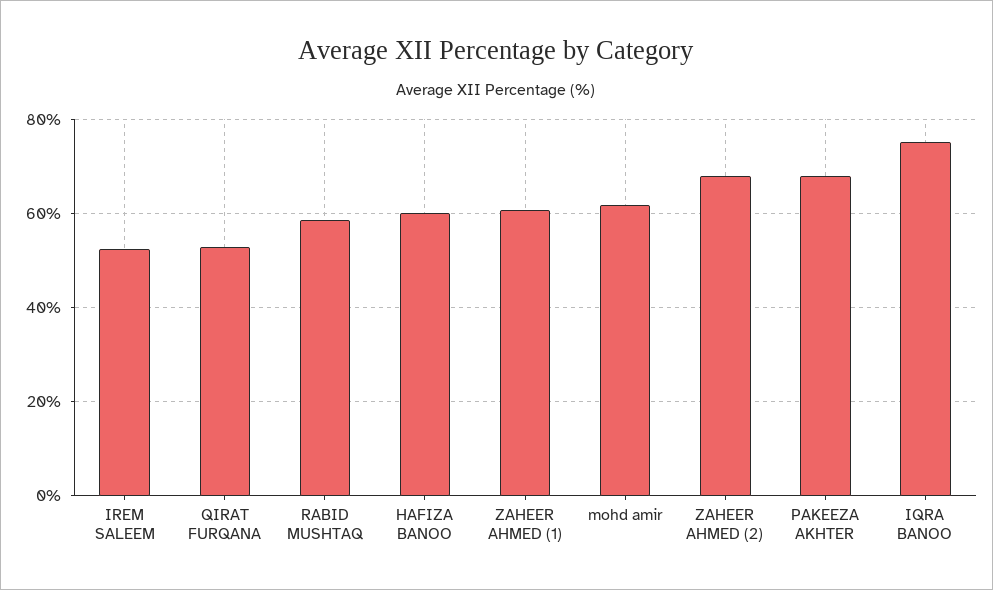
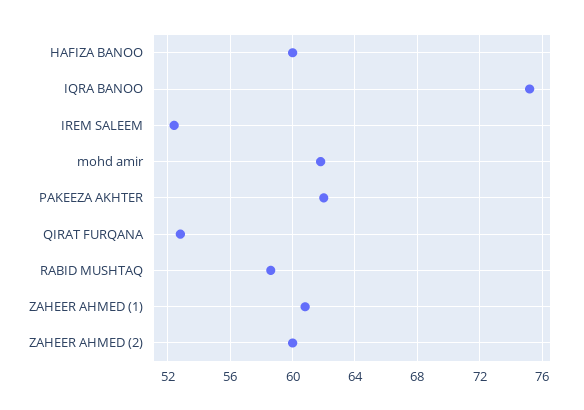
  {
    "IREM SALEEM": 52.5,
    "QIRAT FURQANA": 53,
    "RABID MUSHTAQ": 58.5,
    "HAFIZA BANOO": 60,
    "ZAHEER AHMED (1)": 61,
    "mohd amir": 62,
-   "ZAHEER AHMED (2)": 68,
+   "ZAHEER AHMED (2)": 60,
-   "PAKEEZA AKHTER": 68,
+   "PAKEEZA AKHTER": 62,
    "IQRA BANOO": 75
  }

